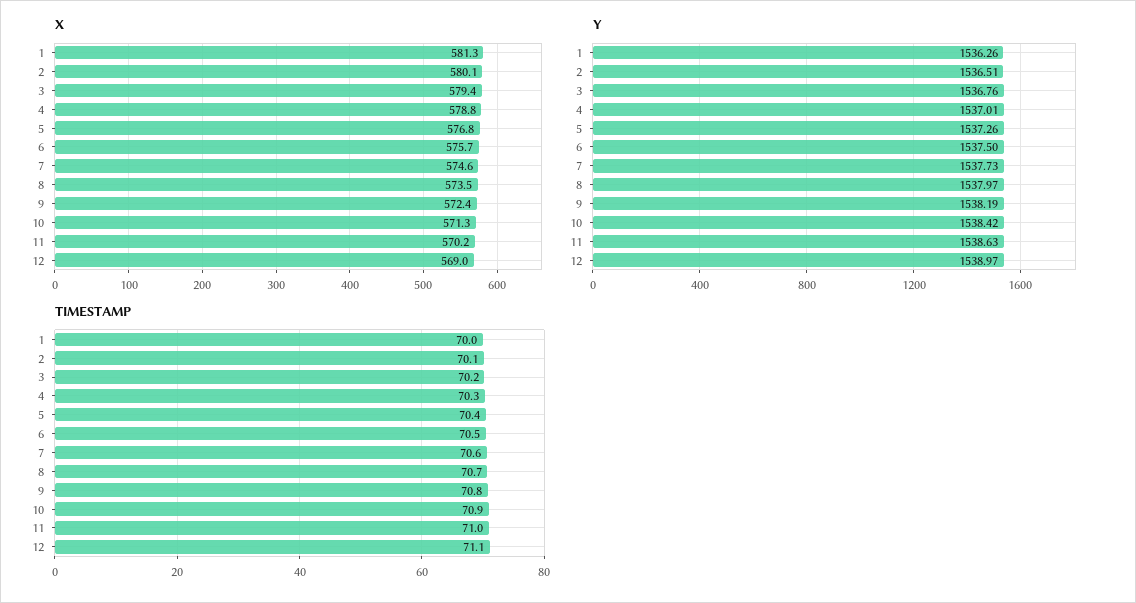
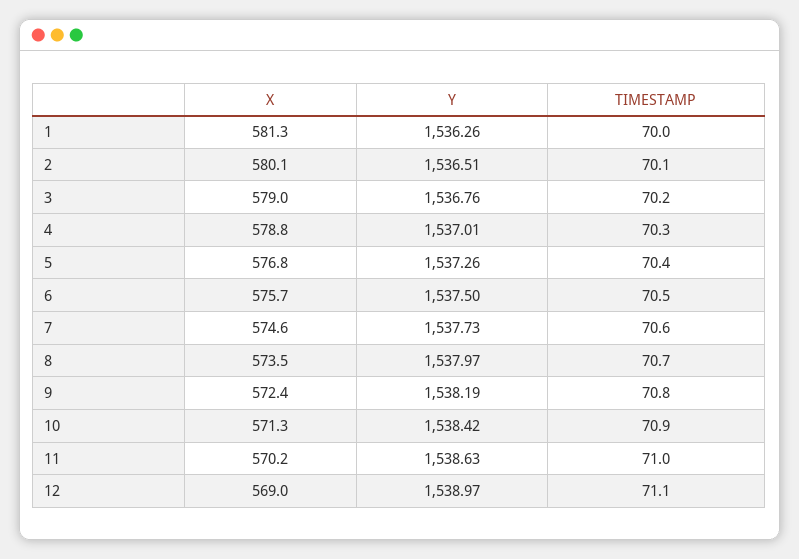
  {
    "X": {
      "1": 581.3,
      "2": 580.1,
-     "3": 579.4,
+     "3": 579,
      "4": 578.8,
      "5": 576.8,
      "6": 575.7,
      "7": 574.6,
      "8": 573.5,
      "9": 572.4,
      "10": 571.3,
      "11": 570.2,
      "12": 569
    },
    "Y": {
      "1": 1536.26,
      "2": 1536.51,
      "3": 1536.76,
      "4": 1537.01,
      "5": 1537.26,
      "6": 1537.5,
      "7": 1537.73,
      "8": 1537.97,
      "9": 1538.19,
      "10": 1538.42,
      "11": 1538.63,
      "12": 1538.97
    },
    "TIMESTAMP": {
      "1": 70,
      "2": 70.1,
      "3": 70.2,
      "4": 70.3,
      "5": 70.4,
      "6": 70.5,
      "7": 70.6,
      "8": 70.7,
      "9": 70.8,
      "10": 70.9,
      "11": 71,
      "12": 71.1
    }
  }

